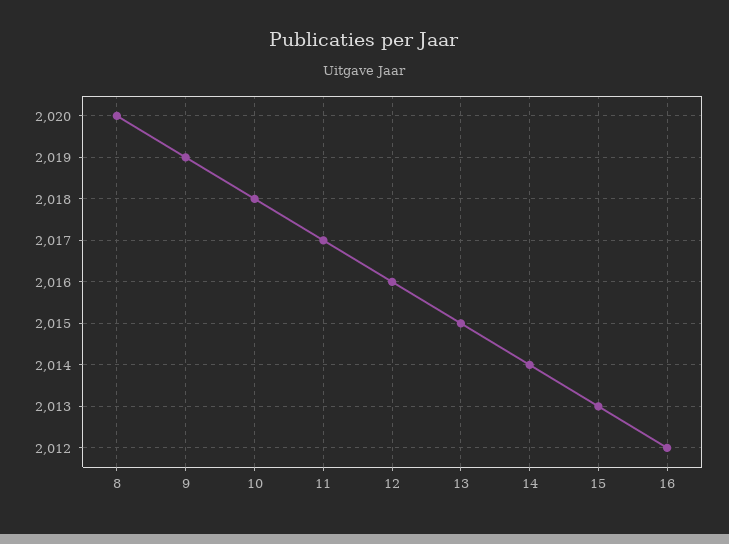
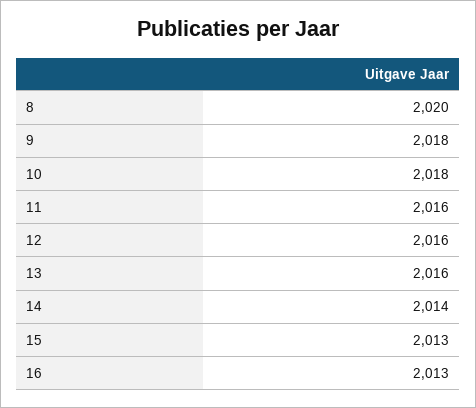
  {
    "8": 2020,
-   "9": 2019,
+   "9": 2018,
    "10": 2018,
-   "11": 2017,
+   "11": 2016,
    "12": 2016,
-   "13": 2015,
+   "13": 2016,
    "14": 2014,
    "15": 2013,
-   "16": 2012
+   "16": 2013
  }

